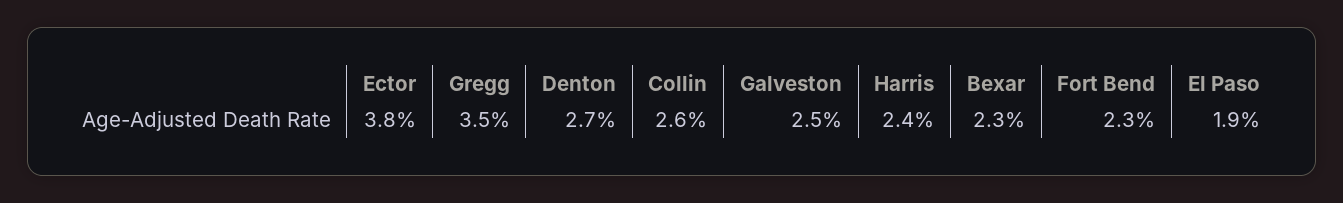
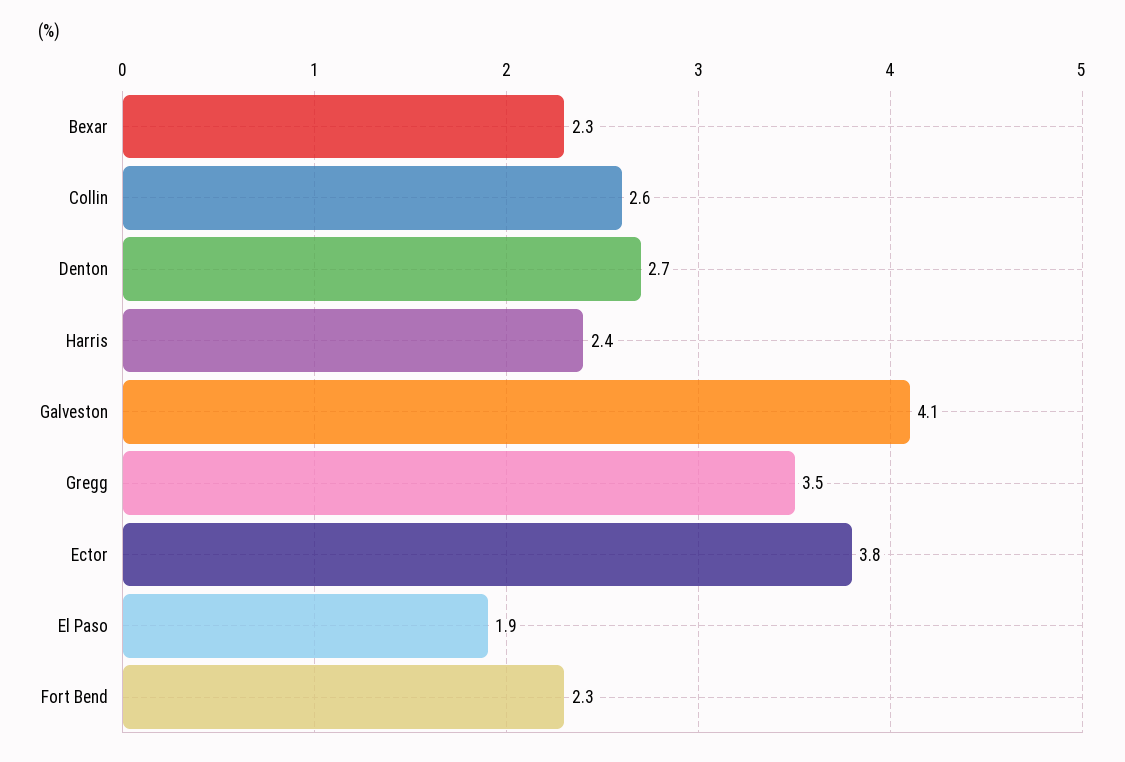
  {
    "Ector": 3.8,
    "Gregg": 3.5,
    "Denton": 2.7,
    "Collin": 2.6,
-   "Galveston": 2.5,
+   "Galveston": 4.1,
    "Harris": 2.4,
    "Bexar": 2.3,
    "Fort Bend": 2.3,
    "El Paso": 1.9
  }

